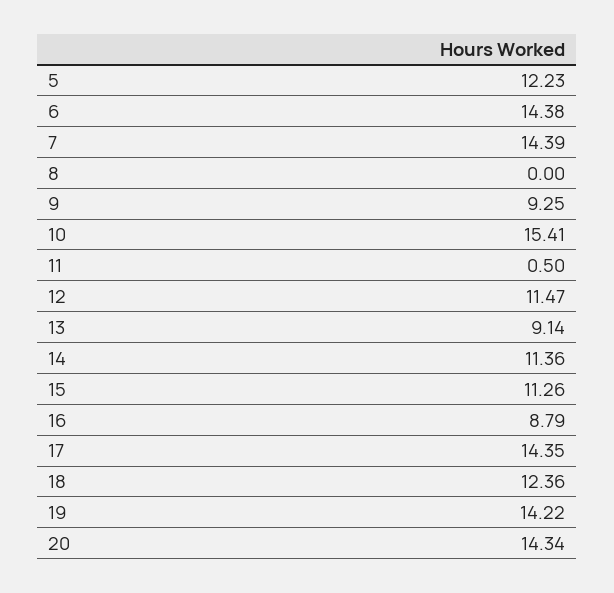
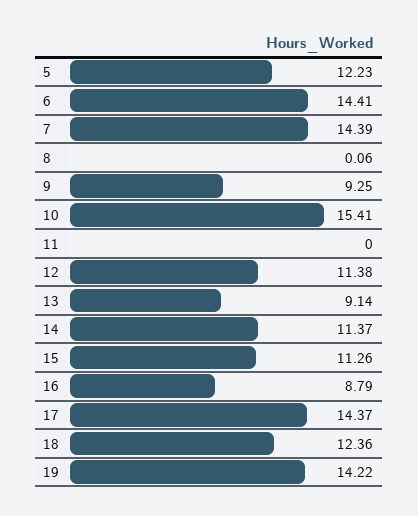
  {
    "5": 12.23,
-   "6": 14.38,
+   "6": 14.41,
    "7": 14.39,
-   "8": 0,
+   "8": 0.06,
    "9": 9.25,
    "10": 15.41,
-   "11": 0.5,
+   "11": 0,
-   "12": 11.47,
+   "12": 11.38,
    "13": 9.14,
-   "14": 11.36,
+   "14": 11.37,
    "15": 11.26,
    "16": 8.79,
-   "17": 14.35,
+   "17": 14.37,
    "18": 12.36,
-   "19": 14.22,
+   "19": 14.22
-   "20": 14.34
  }

